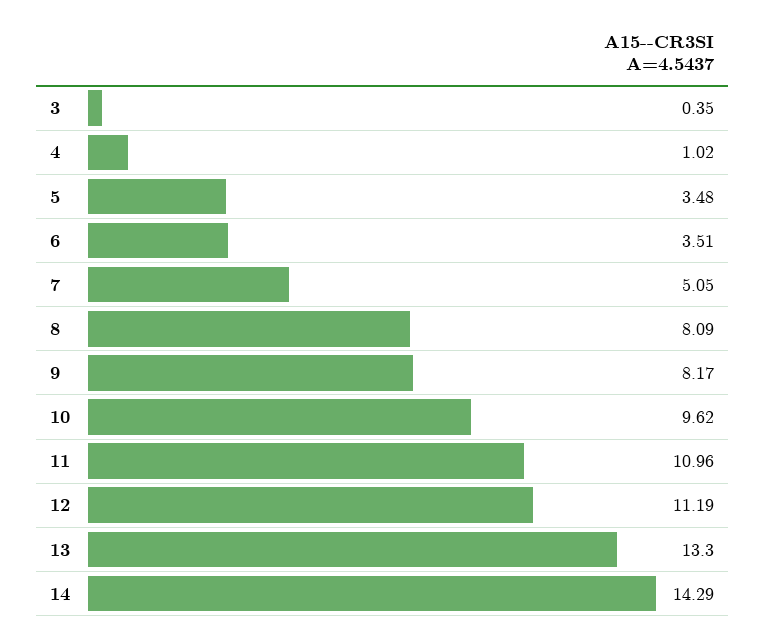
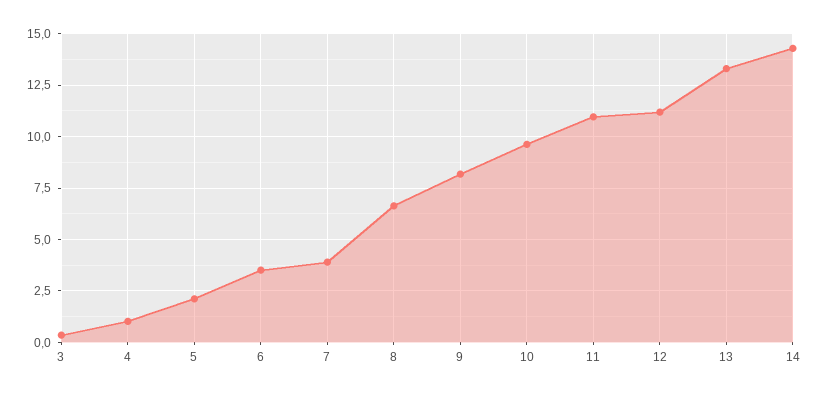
  {
    "3": 0.35,
    "4": 1.02,
-   "5": 3.48,
+   "5": 2,
    "6": 3.51,
-   "7": 5.05,
+   "7": 4,
-   "8": 8.09,
+   "8": 6.5,
    "9": 8.17,
    "10": 9.62,
    "11": 10.96,
    "12": 11.19,
    "13": 13.3,
    "14": 14.29
  }

